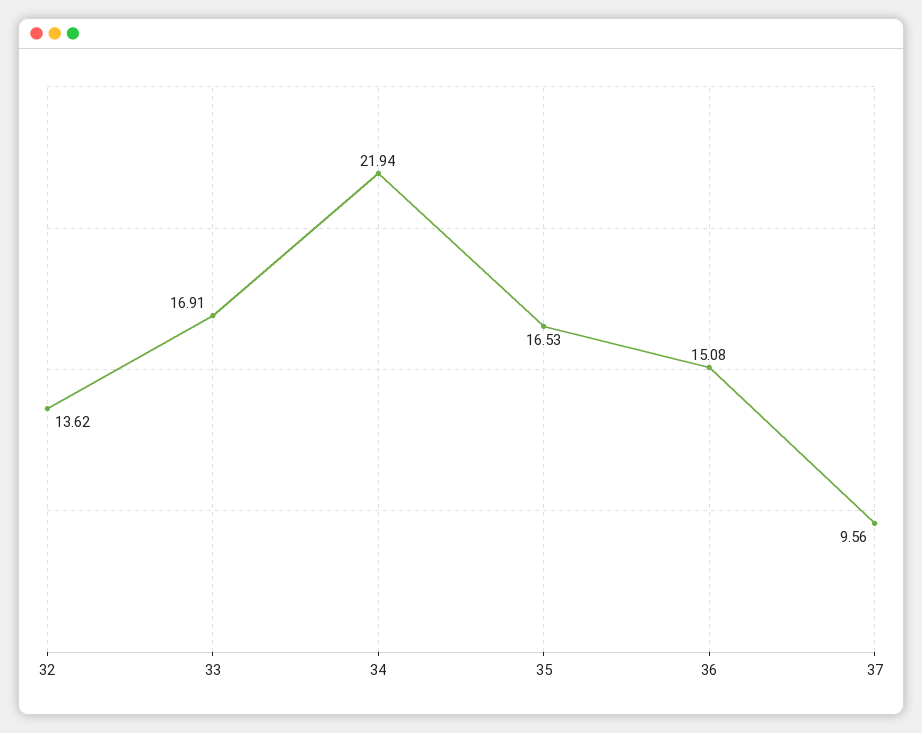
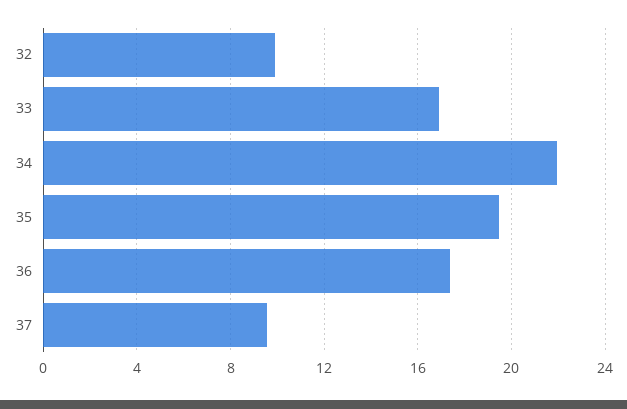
  {
-   "32": 13.62,
+   "32": 10,
    "33": 16.91,
    "34": 21.94,
-   "35": 16.53,
+   "35": 19.5,
-   "36": 15.08,
+   "36": 17.5,
    "37": 9.56
  }

